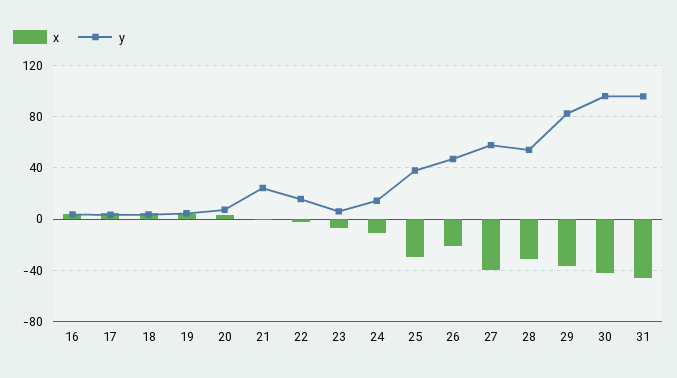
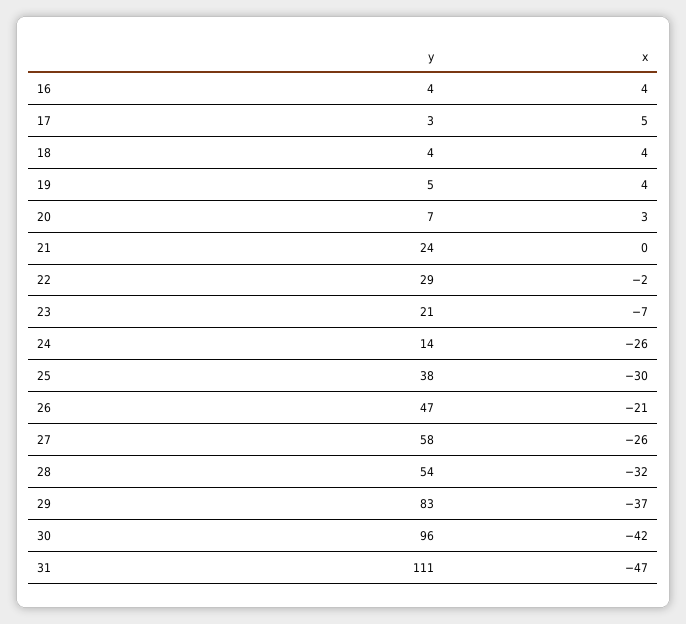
  {
    "x": {
      "16": 4,
      "17": 5,
      "18": 4,
      "19": 4,
      "20": 3,
      "21": 0,
      "22": -2,
      "23": -7,
-     "24": -10,
+     "24": -26,
      "25": -30,
      "26": -21,
-     "27": -40,
+     "27": -26,
      "28": -32,
      "29": -37,
      "30": -42,
      "31": -47
    },
    "y": {
      "16": 4,
      "17": 3,
      "18": 4,
      "19": 5,
      "20": 7,
      "21": 24,
-     "22": 15,
+     "22": 29,
-     "23": 5,
+     "23": 21,
      "24": 14,
      "25": 38,
      "26": 47,
      "27": 58,
      "28": 54,
      "29": 83,
      "30": 96,
-     "31": 95
+     "31": 111
    }
  }

